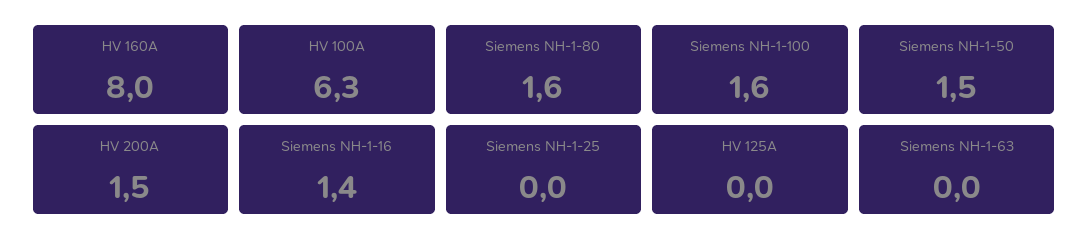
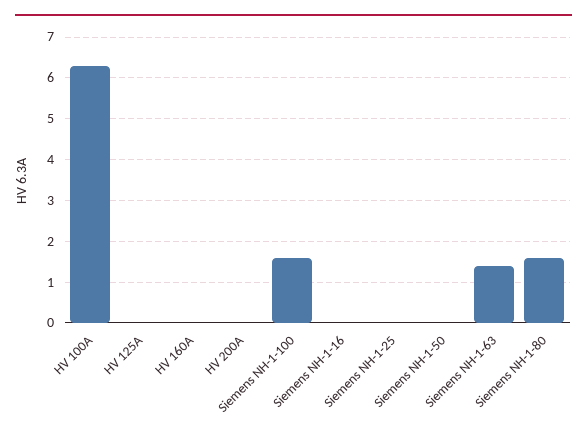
  {
-   "HV 160A": 8,
+   "HV 160A": 0,
    "HV 100A": 6.3,
    "Siemens NH-1-80": 1.6,
    "Siemens NH-1-100": 1.6,
-   "Siemens NH-1-50": 1.5,
+   "Siemens NH-1-50": 0,
-   "HV 200A": 1.5,
+   "HV 200A": 0,
-   "Siemens NH-1-16": 1.4,
+   "Siemens NH-1-16": 0,
    "Siemens NH-1-25": 0,
    "HV 125A": 0,
-   "Siemens NH-1-63": 0
+   "Siemens NH-1-63": 1.5
  }

